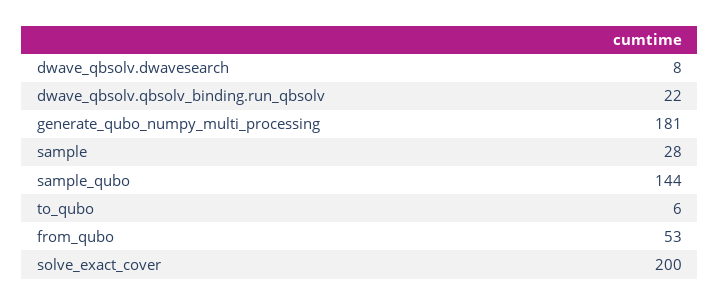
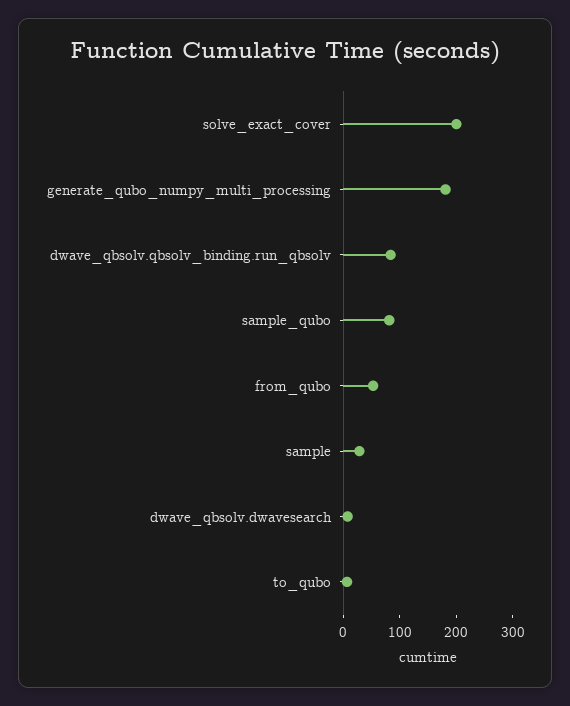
  {
    "dwave_qbsolv.dwavesearch": 8,
-   "dwave_qbsolv.qbsolv_binding.run_qbsolv": 22,
+   "dwave_qbsolv.qbsolv_binding.run_qbsolv": 80,
    "generate_qubo_numpy_multi_processing": 181,
    "sample": 28,
-   "sample_qubo": 144,
+   "sample_qubo": 80,
    "to_qubo": 6,
    "from_qubo": 53,
    "solve_exact_cover": 200
  }

